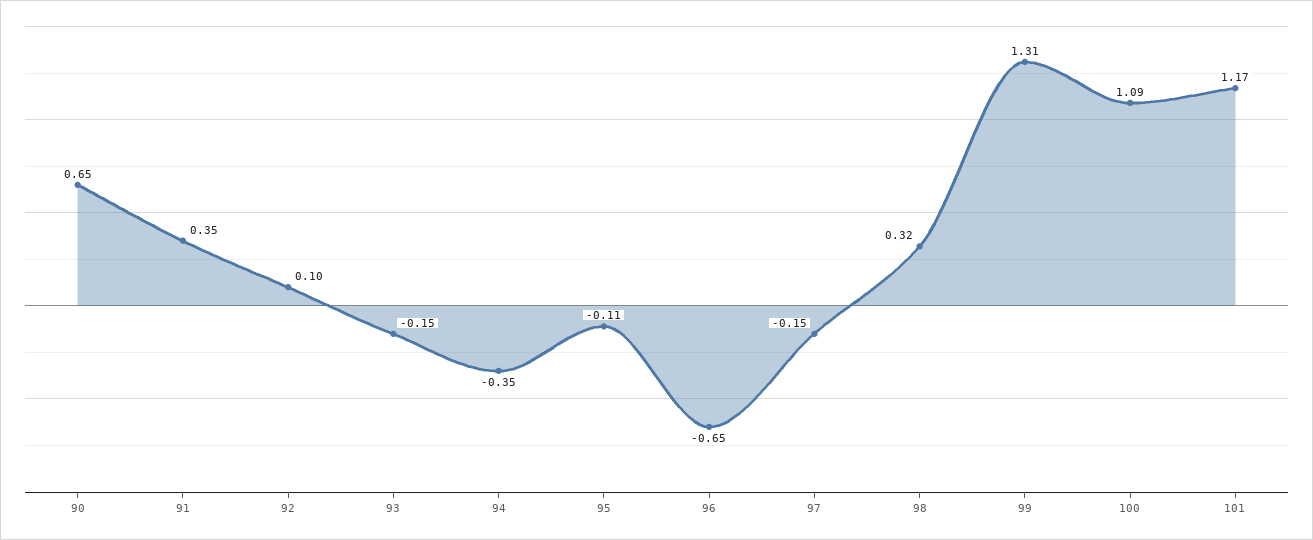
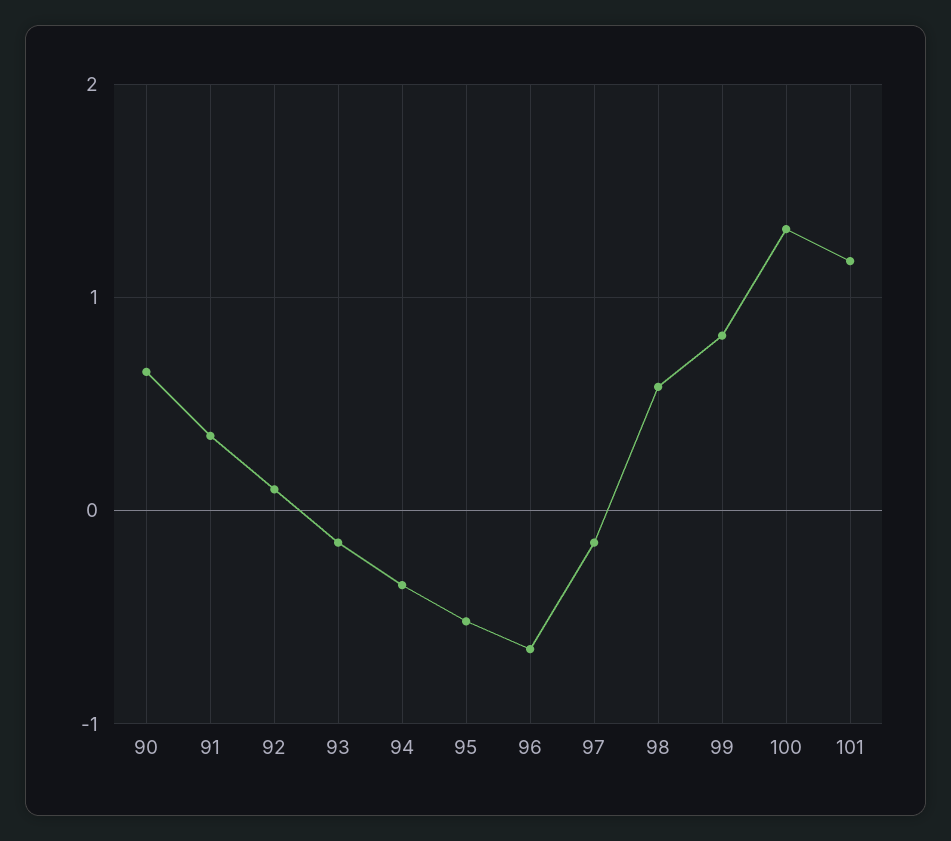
  {
    "90": 0.65,
    "91": 0.35,
    "92": 0.1,
    "93": -0.15,
    "94": -0.35,
-   "95": -0.11,
+   "95": -0.5,
    "96": -0.65,
    "97": -0.15,
-   "98": 0.32,
+   "98": 0.6,
-   "99": 1.31,
+   "99": 0.8,
-   "100": 1.09,
+   "100": 1.3,
    "101": 1.17
  }

